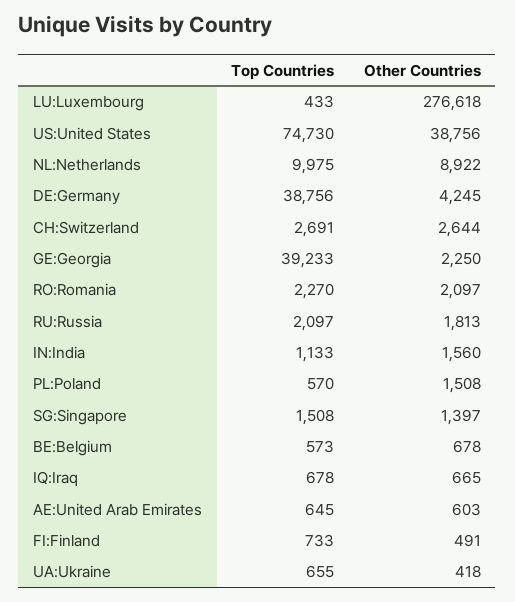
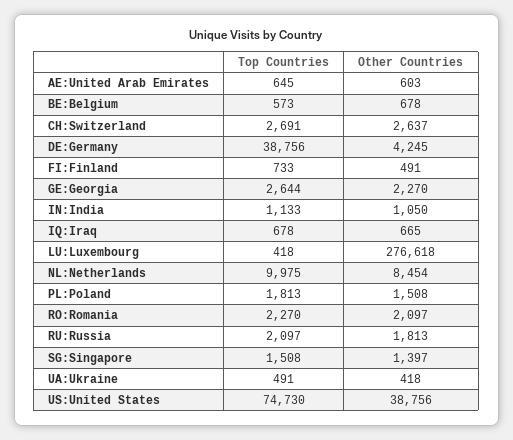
  {
    "Top Countries": {
-     "LU:Luxembourg": 433,
+     "LU:Luxembourg": 418,
      "US:United States": 74730,
      "NL:Netherlands": 9975,
      "DE:Germany": 38756,
      "CH:Switzerland": 2691,
-     "GE:Georgia": 39233,
+     "GE:Georgia": 2644,
      "RO:Romania": 2270,
      "RU:Russia": 2097,
      "IN:India": 1133,
-     "PL:Poland": 570,
+     "PL:Poland": 1813,
      "SG:Singapore": 1508,
      "BE:Belgium": 573,
      "IQ:Iraq": 678,
      "AE:United Arab Emirates": 645,
      "FI:Finland": 733,
-     "UA:Ukraine": 655
+     "UA:Ukraine": 491
    },
    "Other Countries": {
      "LU:Luxembourg": 276618,
      "US:United States": 38756,
-     "NL:Netherlands": 8922,
+     "NL:Netherlands": 8454,
      "DE:Germany": 4245,
-     "CH:Switzerland": 2644,
+     "CH:Switzerland": 2637,
-     "GE:Georgia": 2250,
+     "GE:Georgia": 2270,
      "RO:Romania": 2097,
      "RU:Russia": 1813,
-     "IN:India": 1560,
+     "IN:India": 1050,
      "PL:Poland": 1508,
      "SG:Singapore": 1397,
      "BE:Belgium": 678,
      "IQ:Iraq": 665,
      "AE:United Arab Emirates": 603,
      "FI:Finland": 491,
      "UA:Ukraine": 418
    }
  }

